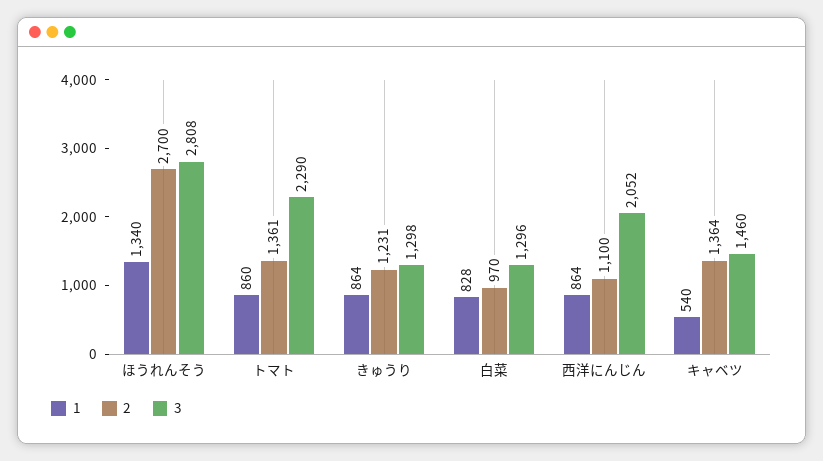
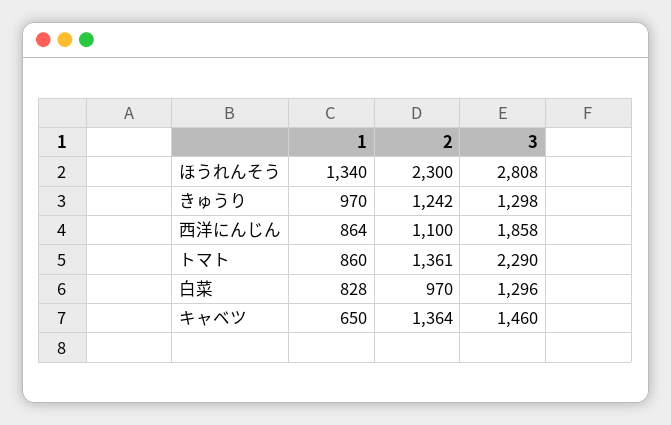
  {
    "1": {
      "ほうれんそう": 1340,
      "トマト": 860,
-     "きゅうり": 864,
+     "きゅうり": 970,
      "白菜": 828,
      "西洋にんじん": 864,
-     "キャベツ": 540
+     "キャベツ": 650
    },
    "2": {
-     "ほうれんそう": 2700,
+     "ほうれんそう": 2300,
      "トマト": 1361,
-     "きゅうり": 1231,
+     "きゅうり": 1242,
      "白菜": 970,
      "西洋にんじん": 1100,
      "キャベツ": 1364
    },
    "3": {
      "ほうれんそう": 2808,
      "トマト": 2290,
      "きゅうり": 1298,
      "白菜": 1296,
-     "西洋にんじん": 2052,
+     "西洋にんじん": 1858,
      "キャベツ": 1460
    }
  }

